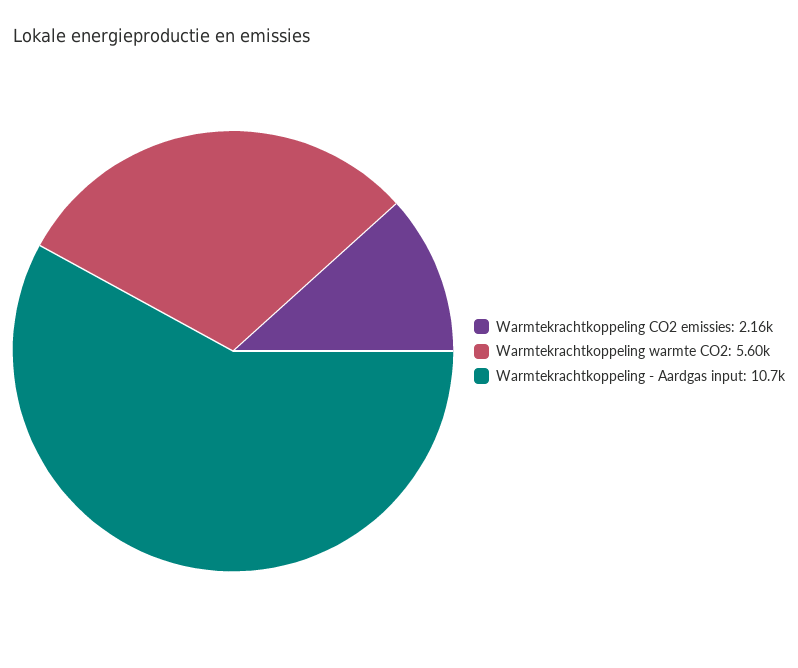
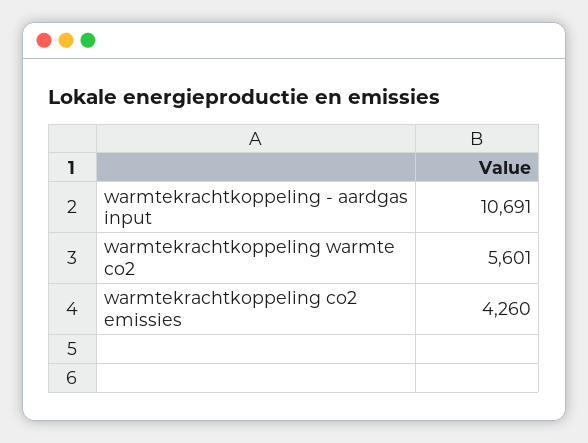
  {
-   "Warmtekrachtkoppeling CO2 emissies": 2160,
+   "Warmtekrachtkoppeling CO2 emissies": 4260,
    "Warmtekrachtkoppeling warmte CO2": 5601,
    "Warmtekrachtkoppeling - Aardgas input": 10691
  }

